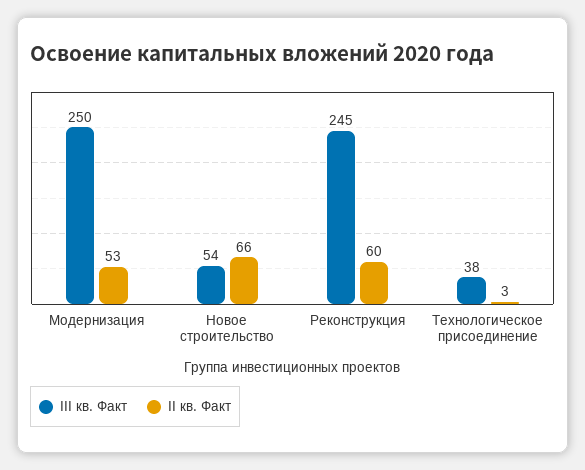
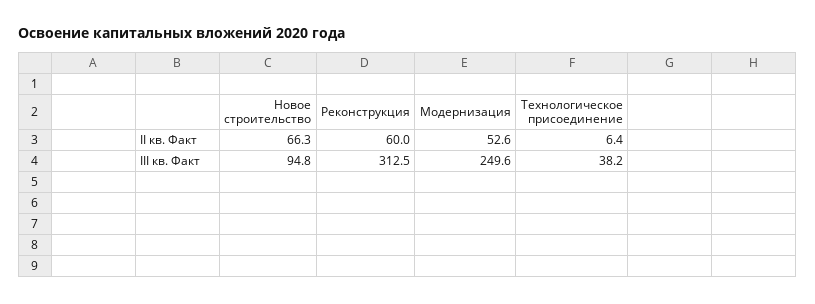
  {
    "III кв. Факт": {
      "Модернизация": 249.6,
-     "Новое строительство": 54,
+     "Новое строительство": 94.8,
-     "Реконструкция": 245,
+     "Реконструкция": 312.5,
      "Технологическое присоединение": 38.2
    },
    "II кв. Факт": {
      "Модернизация": 52.6,
      "Новое строительство": 66.3,
      "Реконструкция": 60,
-     "Технологическое присоединение": 3
+     "Технологическое присоединение": 6.4
    }
  }

